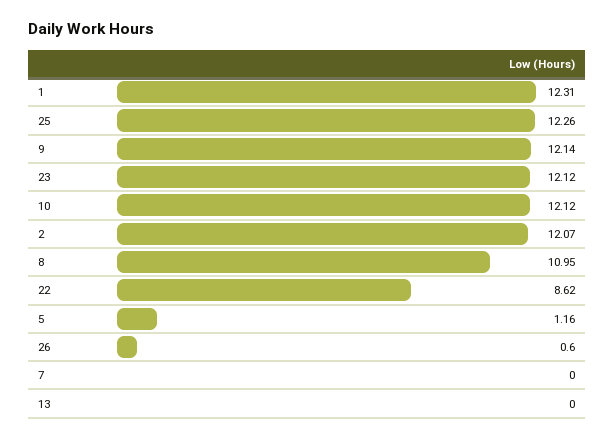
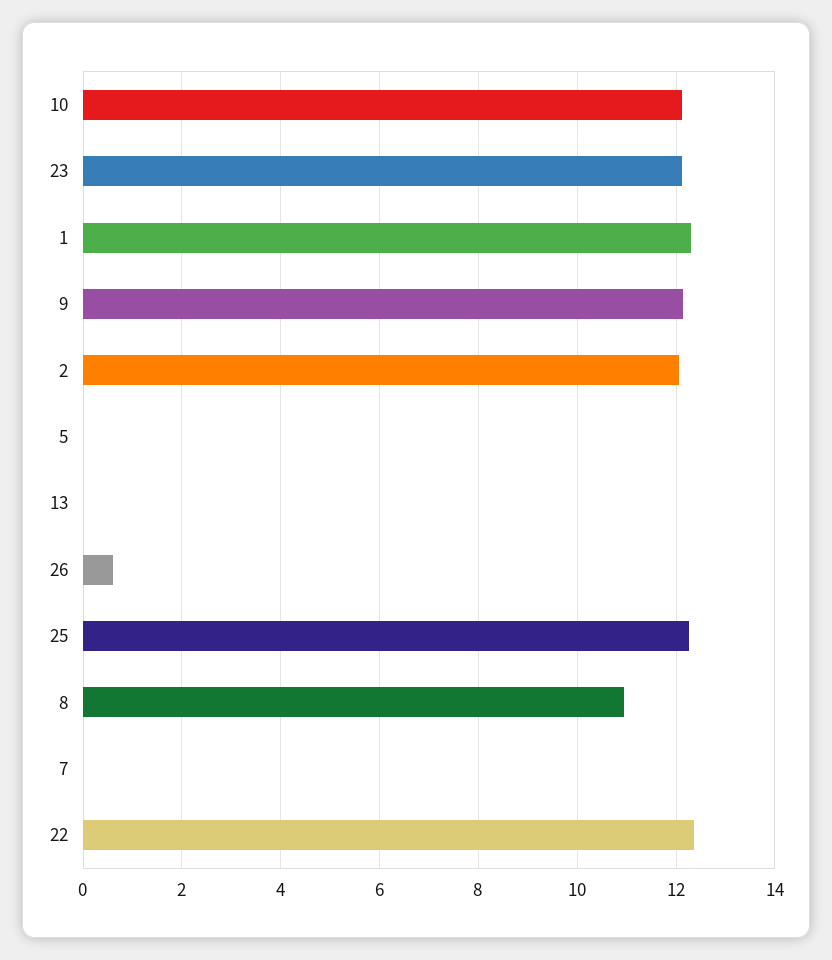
  {
    "1": 12.31,
    "25": 12.26,
    "9": 12.14,
    "23": 12.12,
    "10": 12.12,
    "2": 12.07,
    "8": 10.95,
-   "22": 8.62,
+   "22": 12.4,
-   "5": 1.16,
+   "5": 0,
    "26": 0.6,
    "7": 0,
    "13": 0
  }

